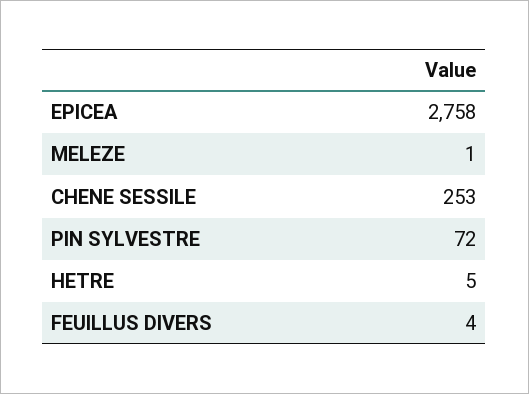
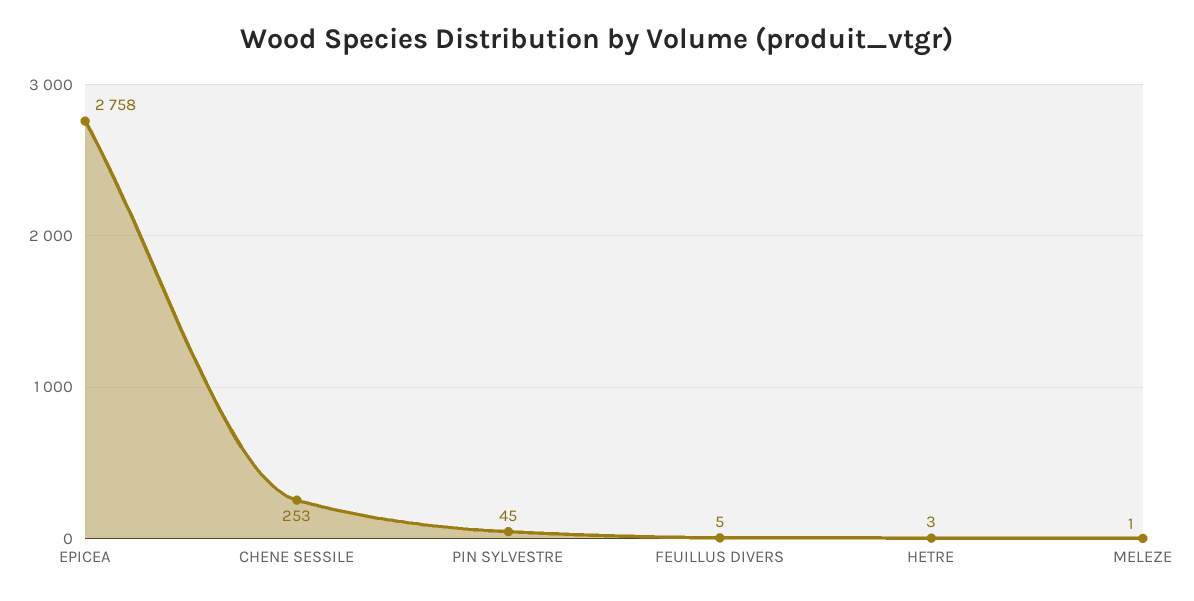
  {
    "EPICEA": 2758,
    "MELEZE": 1,
    "CHENE SESSILE": 253,
-   "PIN SYLVESTRE": 72,
+   "PIN SYLVESTRE": 45,
-   "HETRE": 5,
+   "HETRE": 3,
-   "FEUILLUS DIVERS": 4
+   "FEUILLUS DIVERS": 5
  }

